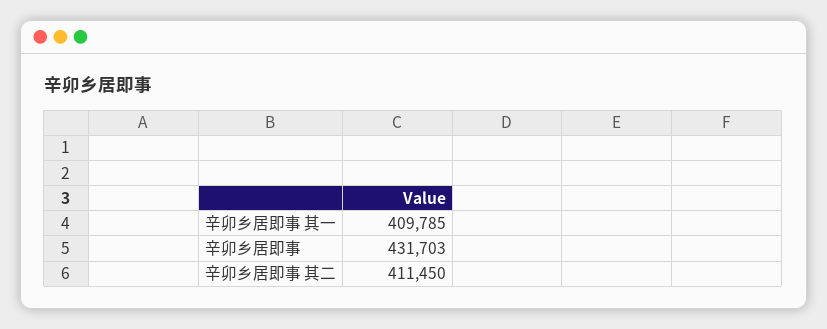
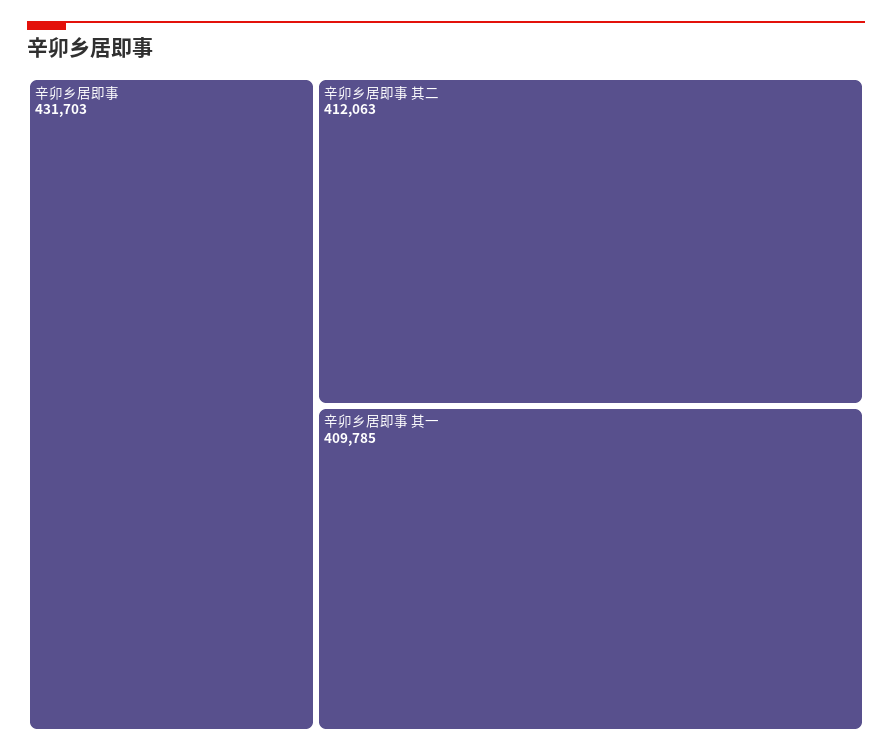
  {
    "辛卯乡居即事 其一": 409785,
    "辛卯乡居即事": 431703,
-   "辛卯乡居即事 其二": 411450
+   "辛卯乡居即事 其二": 412063
  }

